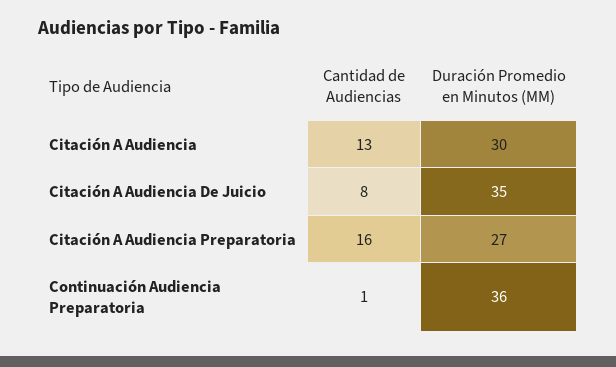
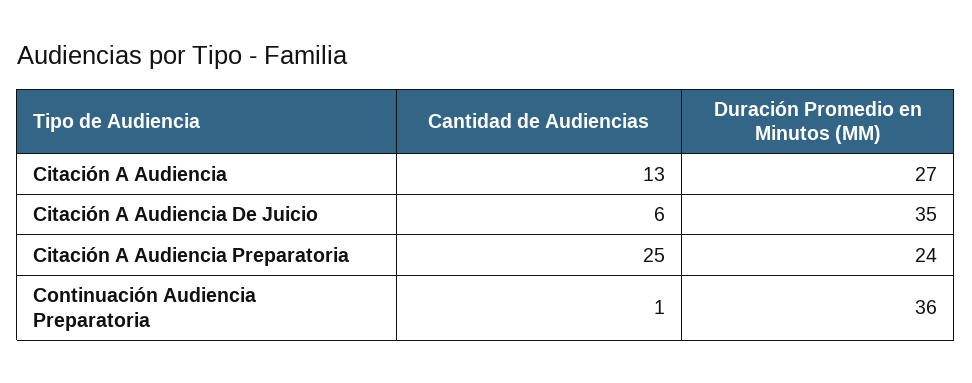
  {
    "Cantidad de Audiencias": {
      "Citación A Audiencia": 13,
-     "Citación A Audiencia De Juicio": 8,
+     "Citación A Audiencia De Juicio": 6,
-     "Citación A Audiencia Preparatoria": 16,
+     "Citación A Audiencia Preparatoria": 25,
      "Continuación Audiencia Preparatoria": 1
    },
    "Duración Promedio en Minutos (MM)": {
-     "Citación A Audiencia": 30,
+     "Citación A Audiencia": 27,
      "Citación A Audiencia De Juicio": 35,
-     "Citación A Audiencia Preparatoria": 27,
+     "Citación A Audiencia Preparatoria": 24,
      "Continuación Audiencia Preparatoria": 36
    }
  }

